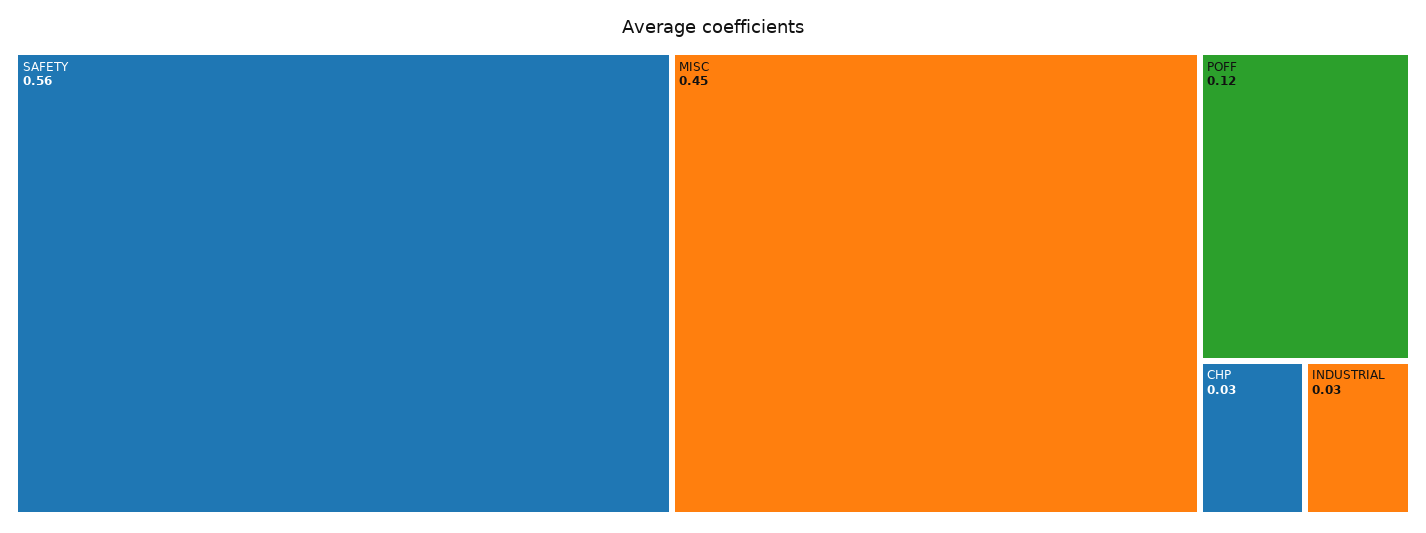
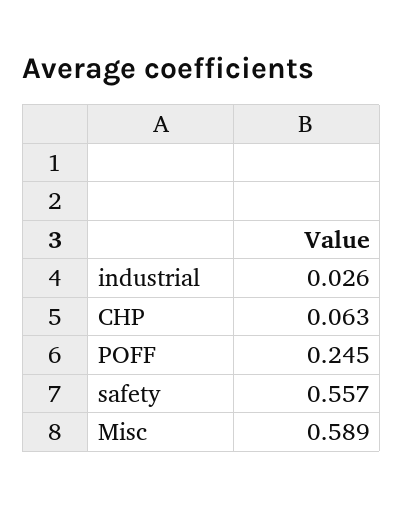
  {
    "SAFETY": 0.557,
-   "MISC": 0.45,
+   "MISC": 0.589,
-   "POFF": 0.12,
+   "POFF": 0.245,
-   "CHP": 0.03,
+   "CHP": 0.063,
    "INDUSTRIAL": 0.026
  }

